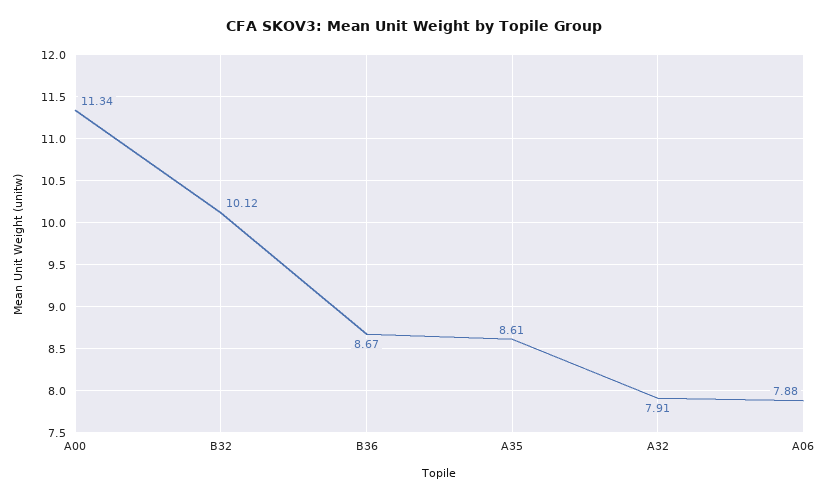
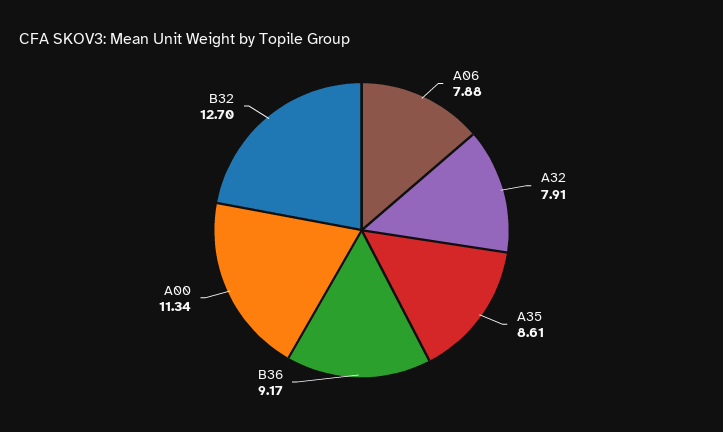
  {
    "A00": 11.34,
-   "B32": 10.12,
+   "B32": 12.7,
-   "B36": 8.67,
+   "B36": 9.17,
    "A35": 8.61,
    "A32": 7.91,
    "A06": 7.88
  }

